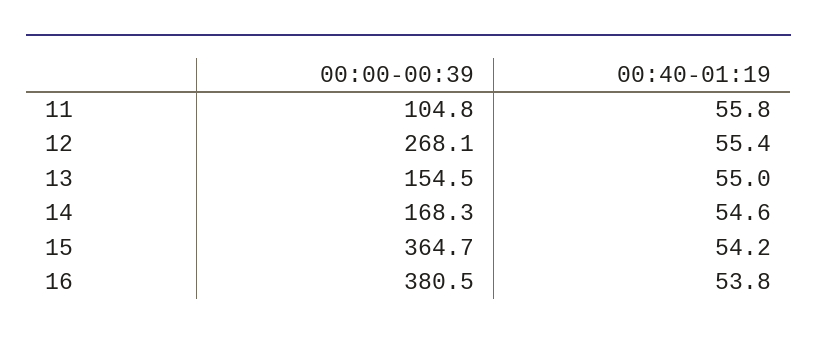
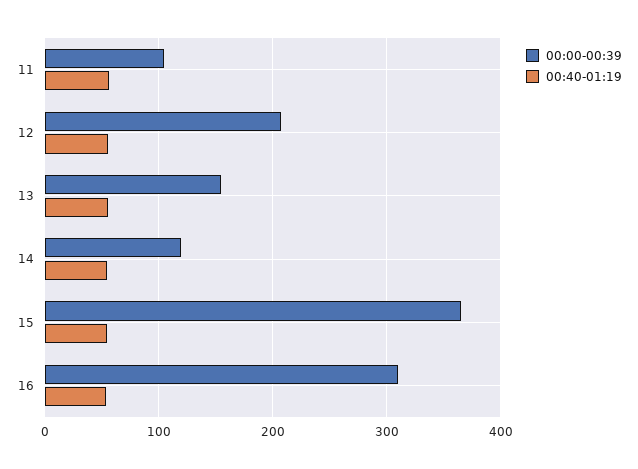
  {
    "00:00-00:39": {
      "11": 104.8,
-     "12": 268.1,
+     "12": 210,
      "13": 154.5,
-     "14": 168.3,
+     "14": 120,
      "15": 364.7,
-     "16": 380.5
+     "16": 310
    },
    "00:40-01:19": {
      "11": 55.8,
      "12": 55.4,
      "13": 55,
      "14": 54.6,
      "15": 54.2,
      "16": 53.8
    }
  }

